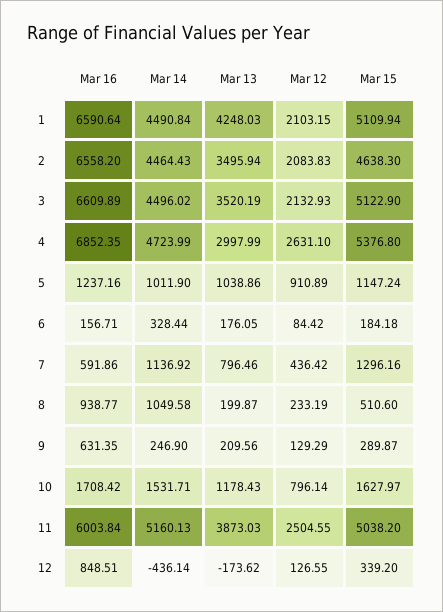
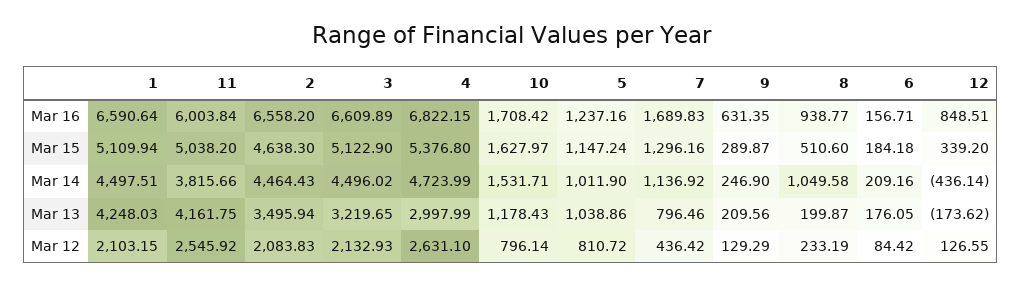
  {
    "Mar 16": {
      "1": 6590.64,
      "2": 6558.2,
      "3": 6609.89,
-     "4": 6852.35,
+     "4": 6822.15,
      "5": 1237.16,
      "6": 156.71,
-     "7": 591.86,
+     "7": 1689.83,
      "8": 938.77,
      "9": 631.35,
      "10": 1708.42,
      "11": 6003.84,
      "12": 848.51
    },
    "Mar 14": {
-     "1": 4490.84,
+     "1": 4497.51,
      "2": 4464.43,
      "3": 4496.02,
      "4": 4723.99,
      "5": 1011.9,
-     "6": 328.44,
+     "6": 209.16,
      "7": 1136.92,
      "8": 1049.58,
      "9": 246.9,
      "10": 1531.71,
-     "11": 5160.13,
+     "11": 3815.66,
      "12": -436.14
    },
    "Mar 13": {
      "1": 4248.03,
      "2": 3495.94,
-     "3": 3520.19,
+     "3": 3219.65,
      "4": 2997.99,
      "5": 1038.86,
      "6": 176.05,
      "7": 796.46,
      "8": 199.87,
      "9": 209.56,
      "10": 1178.43,
-     "11": 3873.03,
+     "11": 4161.75,
      "12": -173.62
    },
    "Mar 12": {
      "1": 2103.15,
      "2": 2083.83,
      "3": 2132.93,
      "4": 2631.1,
-     "5": 910.89,
+     "5": 810.72,
      "6": 84.42,
      "7": 436.42,
      "8": 233.19,
      "9": 129.29,
      "10": 796.14,
-     "11": 2504.55,
+     "11": 2545.92,
      "12": 126.55
    },
    "Mar 15": {
      "1": 5109.94,
      "2": 4638.3,
      "3": 5122.9,
      "4": 5376.8,
      "5": 1147.24,
      "6": 184.18,
      "7": 1296.16,
      "8": 510.6,
      "9": 289.87,
      "10": 1627.97,
      "11": 5038.2,
      "12": 339.2
    }
  }

